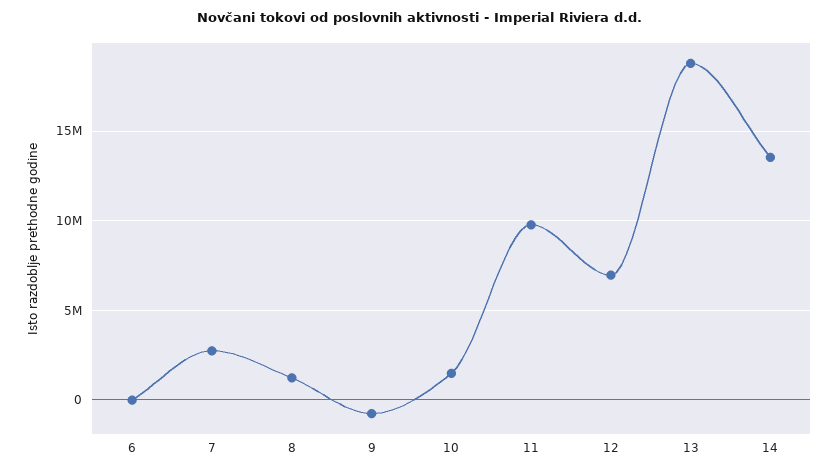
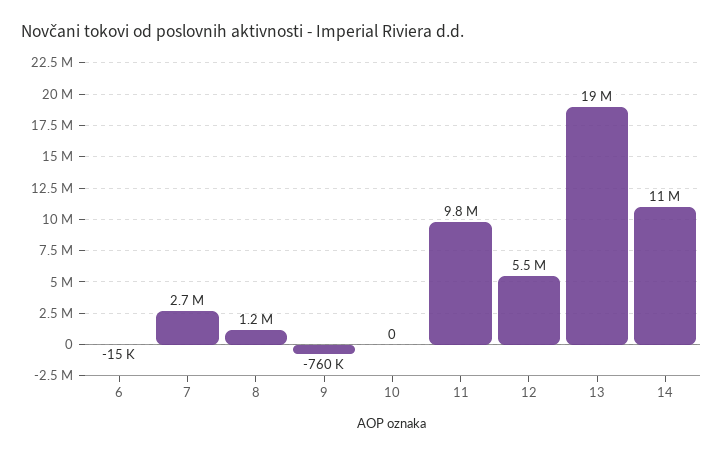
  {
    "6": -15000,
    "7": 2700000,
    "8": 1200000,
    "9": -760000,
-   "10": 1500000,
+   "10": 0,
    "11": 9800000,
-   "12": 7000000,
+   "12": 5500000,
    "13": 19000000,
-   "14": 13500000
+   "14": 11000000
  }

